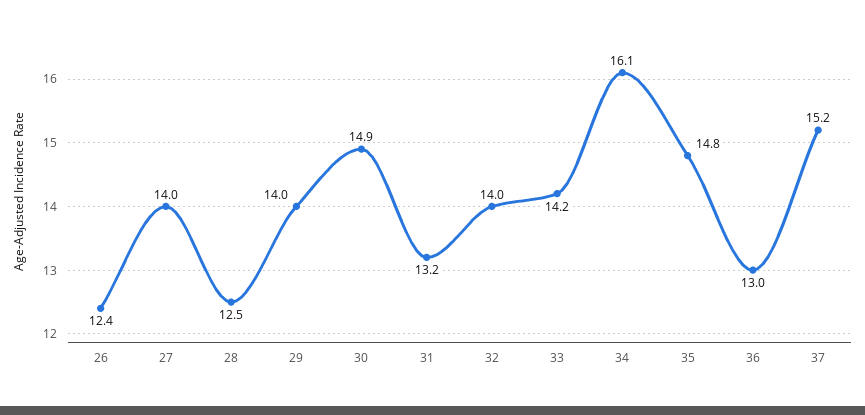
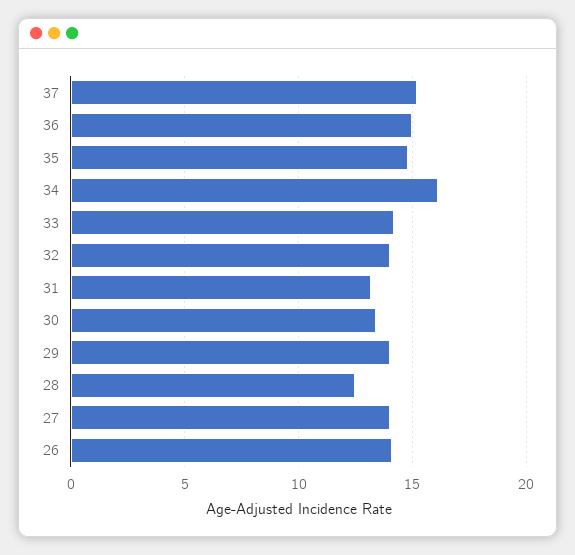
  {
-   "26": 12.4,
+   "26": 14,
    "27": 14,
    "28": 12.5,
    "29": 14,
-   "30": 14.9,
+   "30": 13.5,
    "31": 13.2,
    "32": 14,
    "33": 14.2,
    "34": 16.1,
    "35": 14.8,
-   "36": 13,
+   "36": 15,
    "37": 15.2
  }

